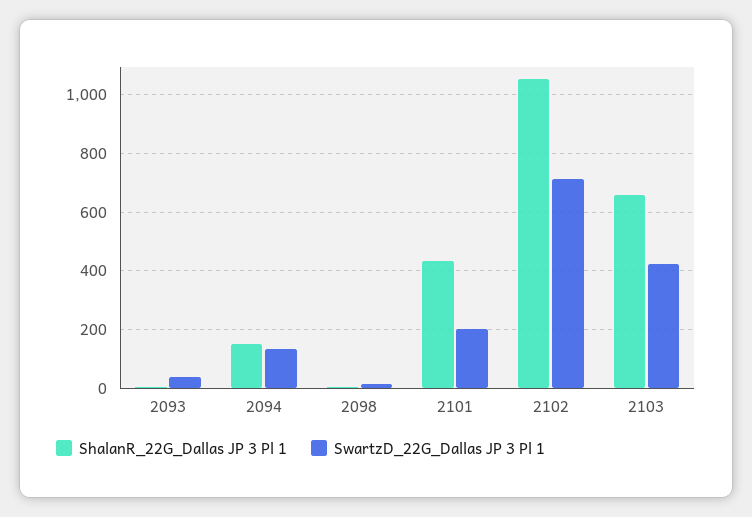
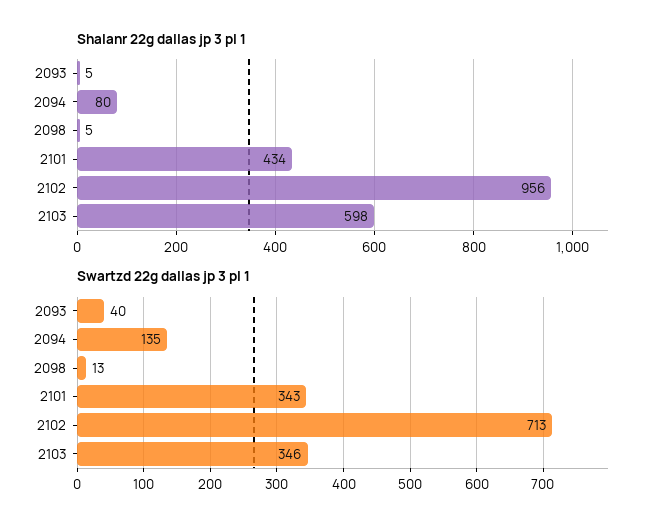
  {
    "ShalanR_22G_Dallas JP 3 Pl 1": {
      "2093": 5,
-     "2094": 150,
+     "2094": 80,
      "2098": 5,
      "2101": 434,
-     "2102": 1050,
+     "2102": 956,
-     "2103": 650
+     "2103": 598
    },
    "SwartzD_22G_Dallas JP 3 Pl 1": {
      "2093": 40,
      "2094": 135,
      "2098": 13,
-     "2101": 200,
+     "2101": 343,
      "2102": 713,
-     "2103": 425
+     "2103": 346
    }
  }

